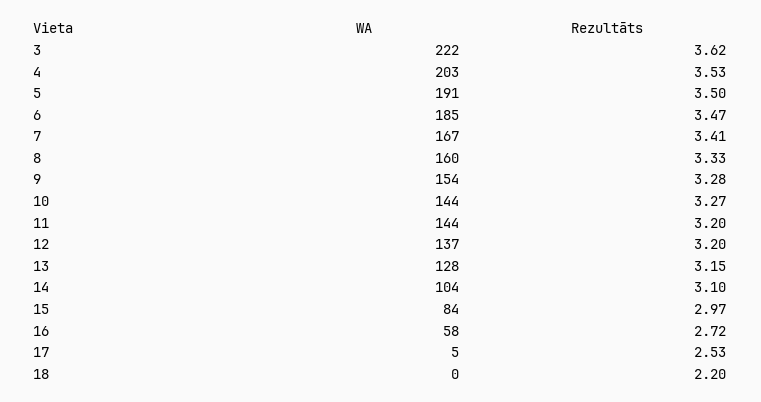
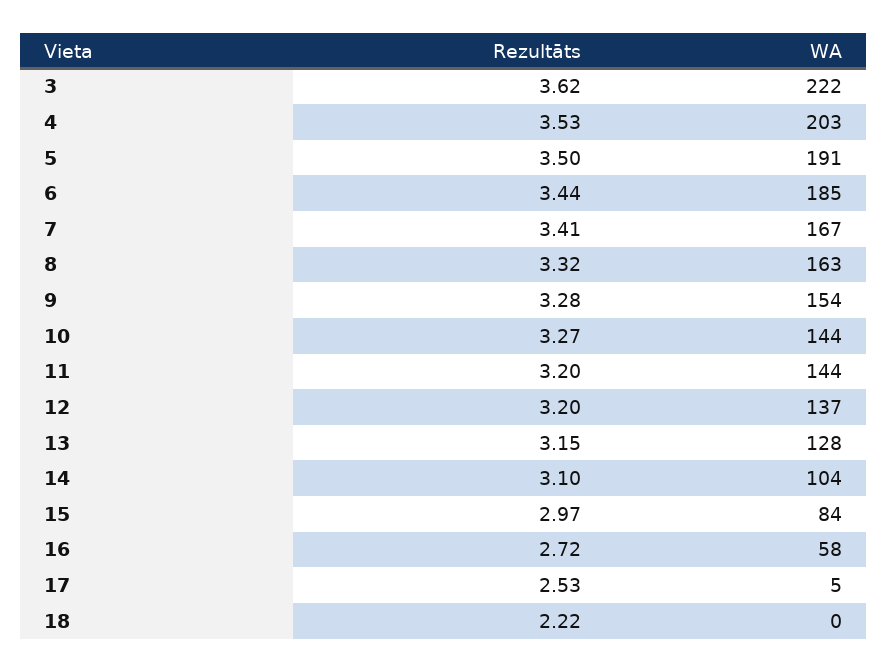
  {
    "WA": {
      "3": 222,
      "4": 203,
      "5": 191,
      "6": 185,
      "7": 167,
-     "8": 160,
+     "8": 163,
      "9": 154,
      "10": 144,
      "11": 144,
      "12": 137,
      "13": 128,
      "14": 104,
      "15": 84,
      "16": 58,
      "17": 5,
      "18": 0
    },
    "Rezultāts": {
      "3": 3.62,
      "4": 3.53,
      "5": 3.5,
-     "6": 3.47,
+     "6": 3.44,
      "7": 3.41,
-     "8": 3.33,
+     "8": 3.32,
      "9": 3.28,
      "10": 3.27,
      "11": 3.2,
      "12": 3.2,
      "13": 3.15,
      "14": 3.1,
      "15": 2.97,
      "16": 2.72,
      "17": 2.53,
-     "18": 2.2
+     "18": 2.22
    }
  }

